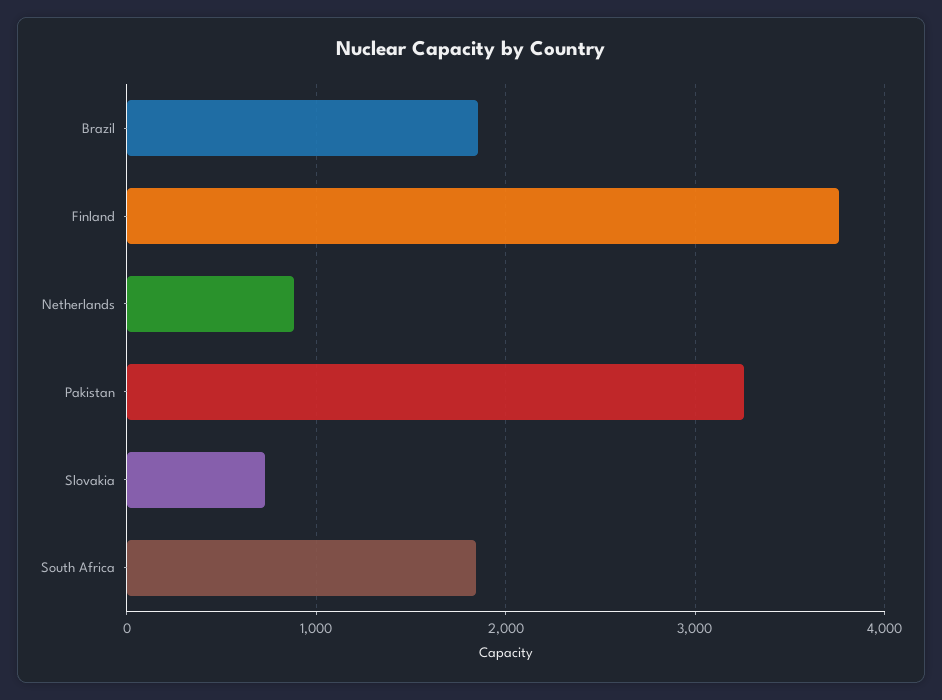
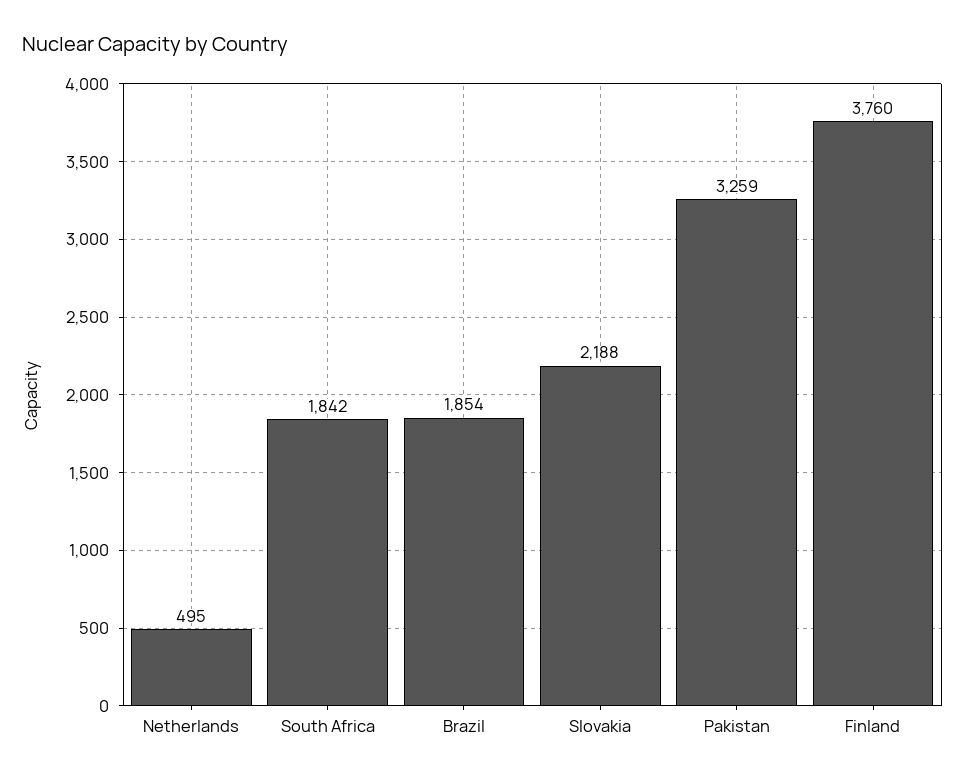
  {
    "Brazil": 1854,
    "Finland": 3760,
-   "Netherlands": 900,
+   "Netherlands": 495,
    "Pakistan": 3259,
-   "Slovakia": 700,
+   "Slovakia": 2188,
    "South Africa": 1842
  }

